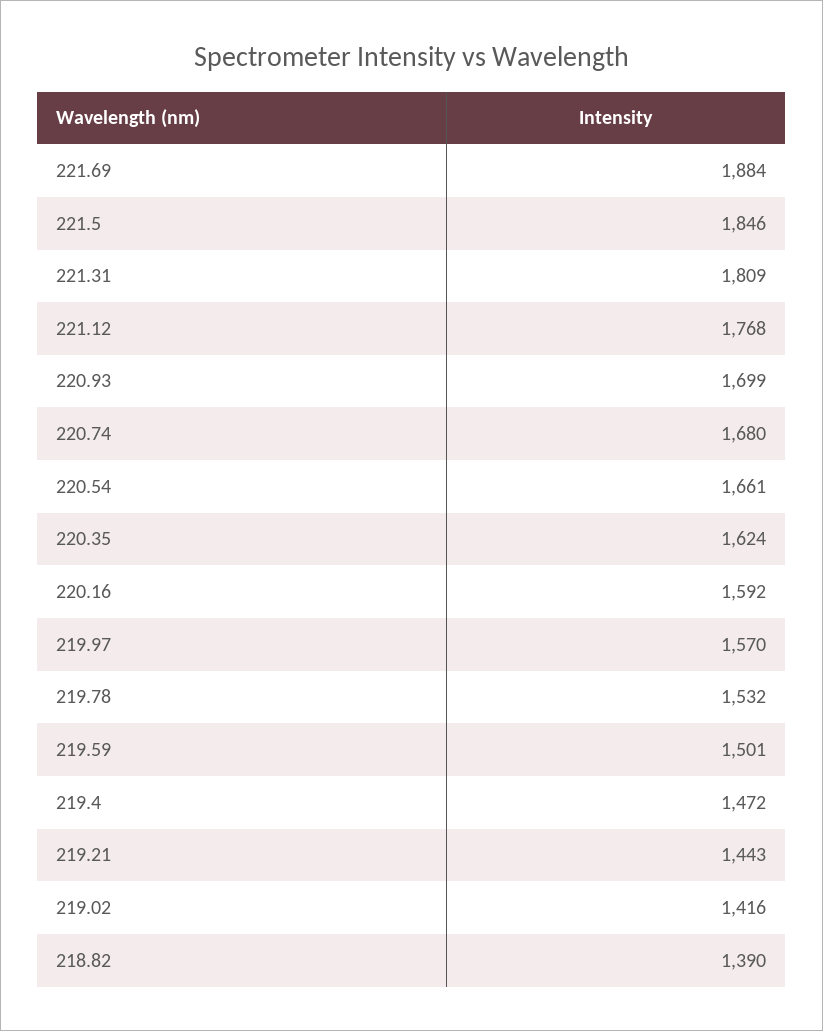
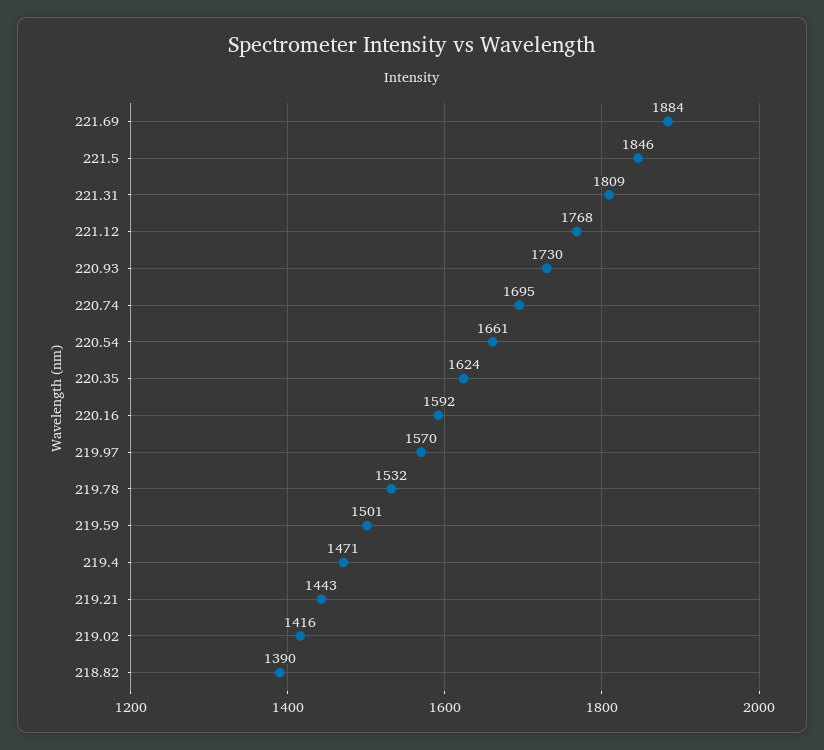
  {
    "221.69": 1884,
    "221.5": 1846,
    "221.31": 1809,
    "221.12": 1768,
-   "220.93": 1699,
+   "220.93": 1730,
-   "220.74": 1680,
+   "220.74": 1695,
    "220.54": 1661,
    "220.35": 1624,
    "220.16": 1592,
    "219.97": 1570,
    "219.78": 1532,
    "219.59": 1501,
-   "219.4": 1472,
+   "219.4": 1471,
    "219.21": 1443,
    "219.02": 1416,
    "218.82": 1390
  }

